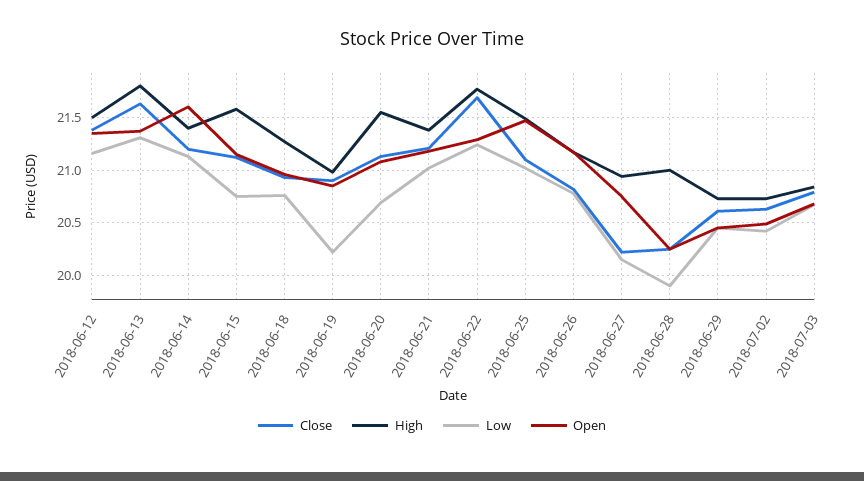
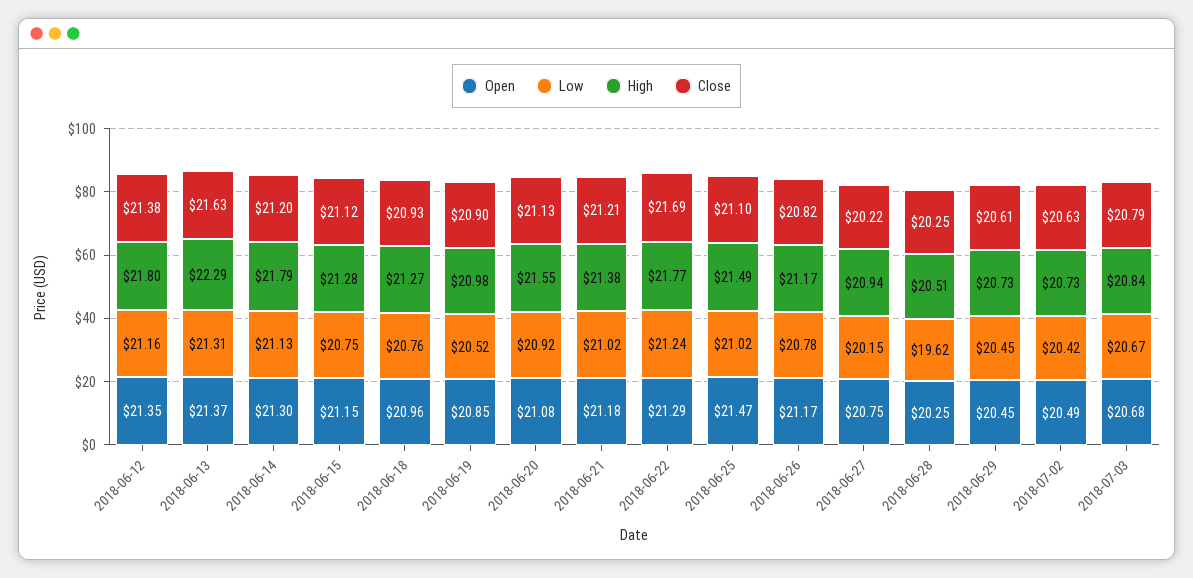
  {
    "Close": {
      "2018-06-12": 21.38,
      "2018-06-13": 21.63,
      "2018-06-14": 21.2,
      "2018-06-15": 21.12,
      "2018-06-18": 20.93,
      "2018-06-19": 20.9,
      "2018-06-20": 21.13,
      "2018-06-21": 21.21,
      "2018-06-22": 21.69,
      "2018-06-25": 21.1,
      "2018-06-26": 20.82,
      "2018-06-27": 20.22,
      "2018-06-28": 20.25,
      "2018-06-29": 20.61,
      "2018-07-02": 20.63,
      "2018-07-03": 20.79
    },
    "High": {
-     "2018-06-12": 21.5,
+     "2018-06-12": 21.8,
-     "2018-06-13": 21.8,
+     "2018-06-13": 22.29,
-     "2018-06-14": 21.4,
+     "2018-06-14": 21.79,
-     "2018-06-15": 21.6,
+     "2018-06-15": 21.28,
      "2018-06-18": 21.27,
      "2018-06-19": 20.98,
      "2018-06-20": 21.55,
      "2018-06-21": 21.38,
      "2018-06-22": 21.77,
      "2018-06-25": 21.49,
      "2018-06-26": 21.17,
      "2018-06-27": 20.94,
-     "2018-06-28": 21,
+     "2018-06-28": 20.51,
      "2018-06-29": 20.73,
      "2018-07-02": 20.73,
      "2018-07-03": 20.84
    },
    "Low": {
      "2018-06-12": 21.16,
      "2018-06-13": 21.31,
      "2018-06-14": 21.13,
      "2018-06-15": 20.75,
      "2018-06-18": 20.76,
-     "2018-06-19": 20.2,
+     "2018-06-19": 20.52,
-     "2018-06-20": 20.7,
+     "2018-06-20": 20.92,
      "2018-06-21": 21.02,
      "2018-06-22": 21.24,
      "2018-06-25": 21.02,
      "2018-06-26": 20.78,
      "2018-06-27": 20.15,
-     "2018-06-28": 19.9,
+     "2018-06-28": 19.62,
      "2018-06-29": 20.45,
      "2018-07-02": 20.42,
      "2018-07-03": 20.67
    },
    "Open": {
      "2018-06-12": 21.35,
      "2018-06-13": 21.37,
-     "2018-06-14": 21.6,
+     "2018-06-14": 21.3,
      "2018-06-15": 21.15,
      "2018-06-18": 20.96,
      "2018-06-19": 20.85,
      "2018-06-20": 21.08,
      "2018-06-21": 21.18,
      "2018-06-22": 21.29,
      "2018-06-25": 21.47,
      "2018-06-26": 21.17,
      "2018-06-27": 20.75,
      "2018-06-28": 20.25,
      "2018-06-29": 20.45,
      "2018-07-02": 20.49,
      "2018-07-03": 20.68
    }
  }

